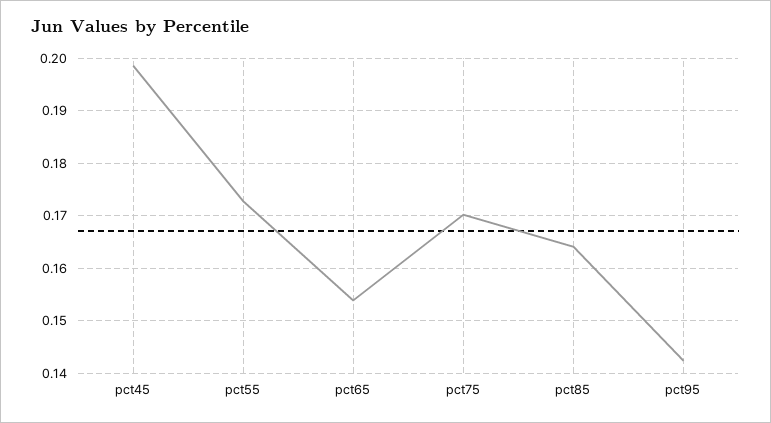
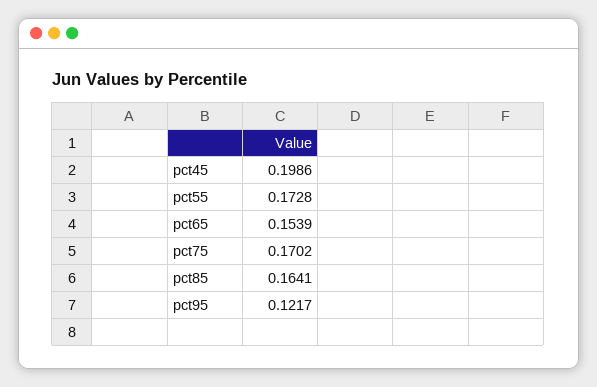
  {
    "pct45": 0.1986,
    "pct55": 0.1728,
    "pct65": 0.1539,
    "pct75": 0.1702,
    "pct85": 0.1641,
-   "pct95": 0.142
+   "pct95": 0.1217
  }

